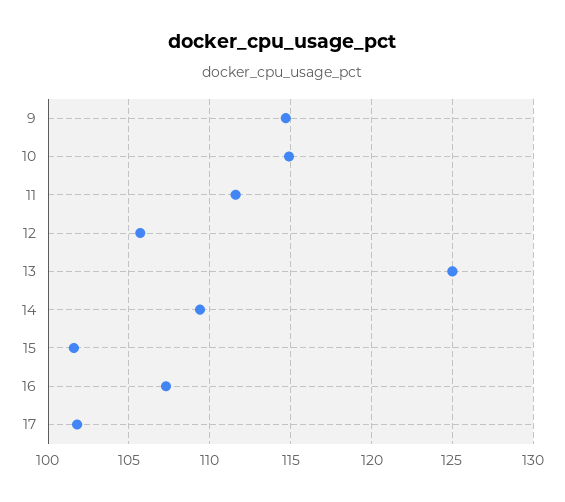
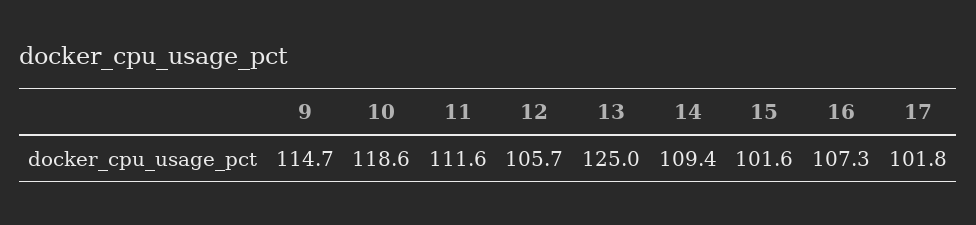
  {
    "9": 114.7,
-   "10": 115,
+   "10": 118.6,
    "11": 111.6,
    "12": 105.7,
    "13": 125,
    "14": 109.4,
    "15": 101.6,
    "16": 107.3,
    "17": 101.8
  }

